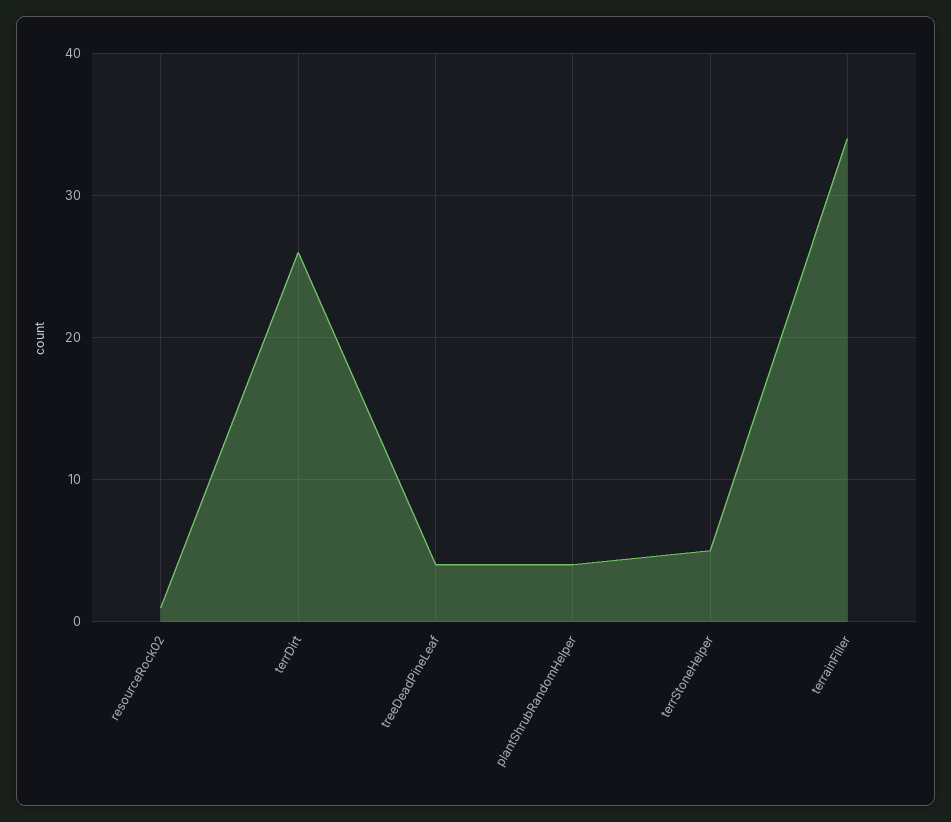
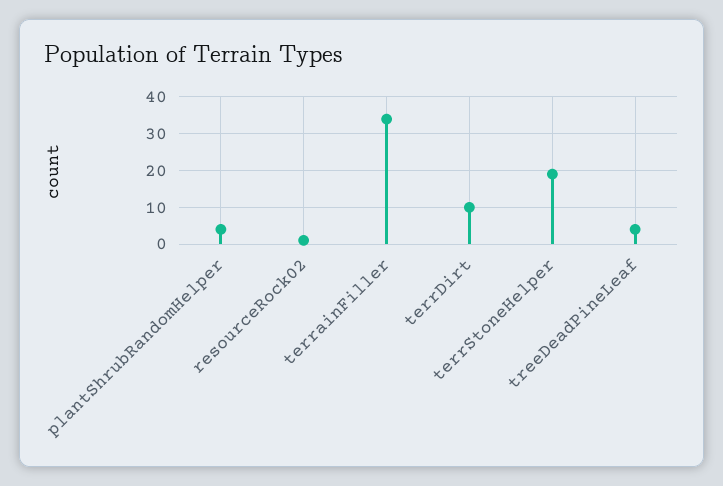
  {
    "resourceRock02": 1,
-   "terrDirt": 26,
+   "terrDirt": 10,
    "treeDeadPineLeaf": 4,
    "plantShrubRandomHelper": 4,
-   "terrStoneHelper": 5,
+   "terrStoneHelper": 20,
    "terrainFiller": 34
  }

